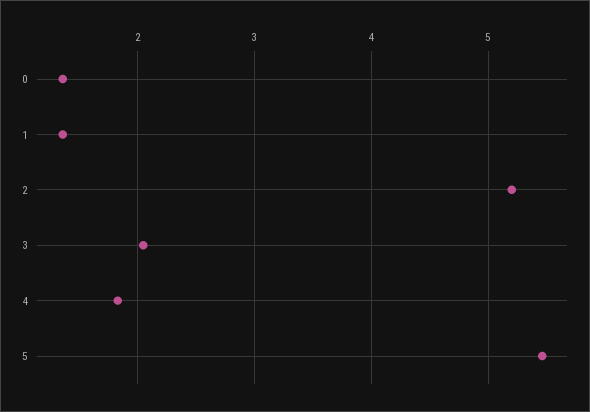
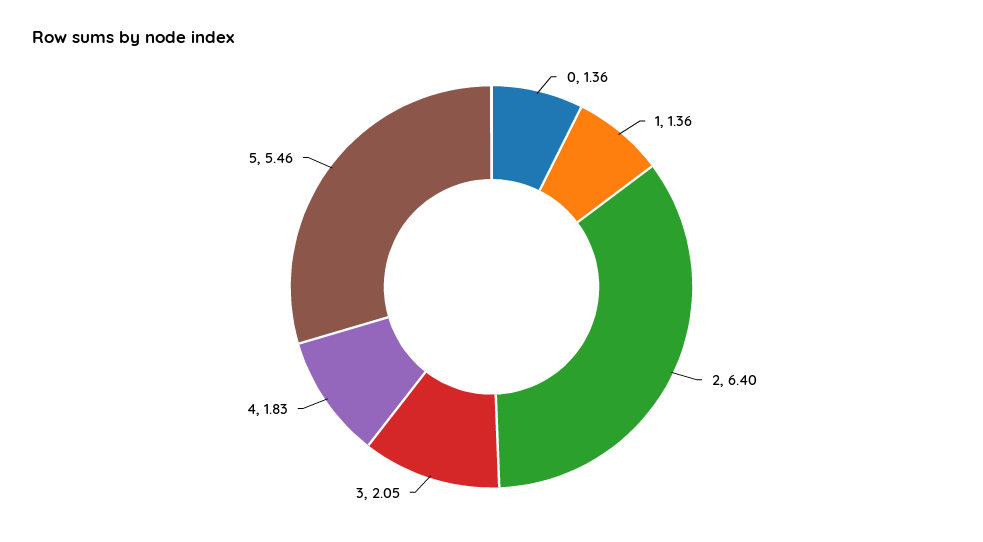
  {
    "0": 1.36,
    "1": 1.36,
-   "2": 5.2,
+   "2": 6.4,
    "3": 2.05,
    "4": 1.83,
    "5": 5.46
  }

